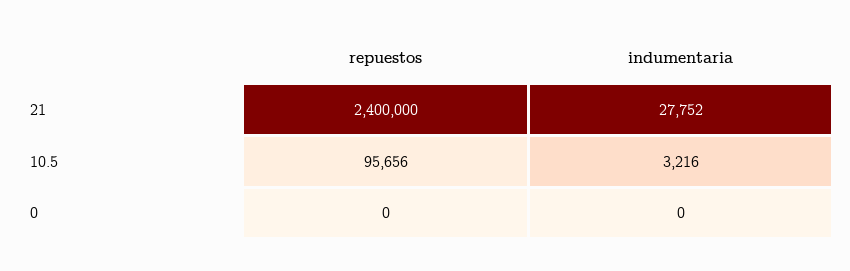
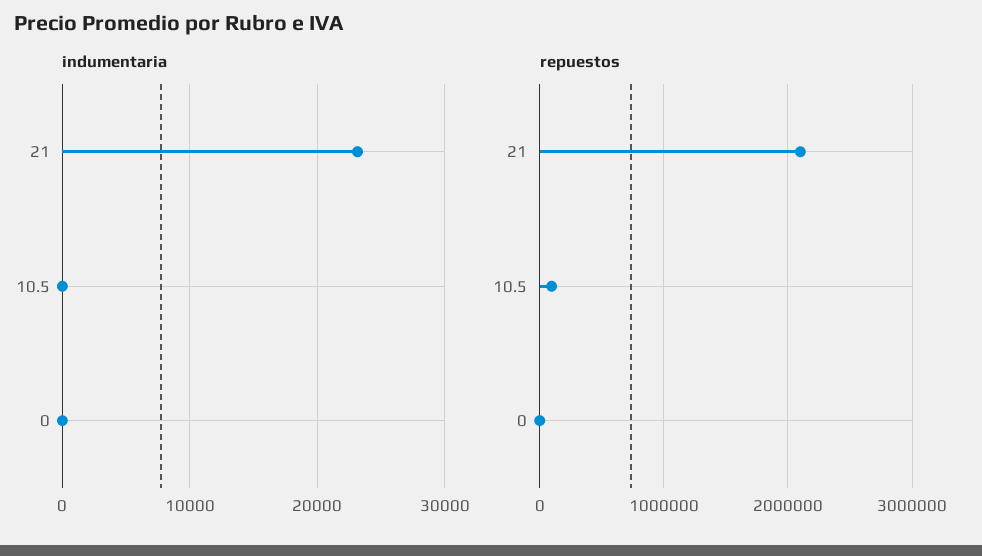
  {
    "repuestos": {
-     "21": 2400000,
+     "21": 2100000,
      "10.5": 95656,
      "0": 0
    },
    "indumentaria": {
-     "21": 27752,
+     "21": 23000,
-     "10.5": 3216,
+     "10.5": 0,
      "0": 0
    }
  }

